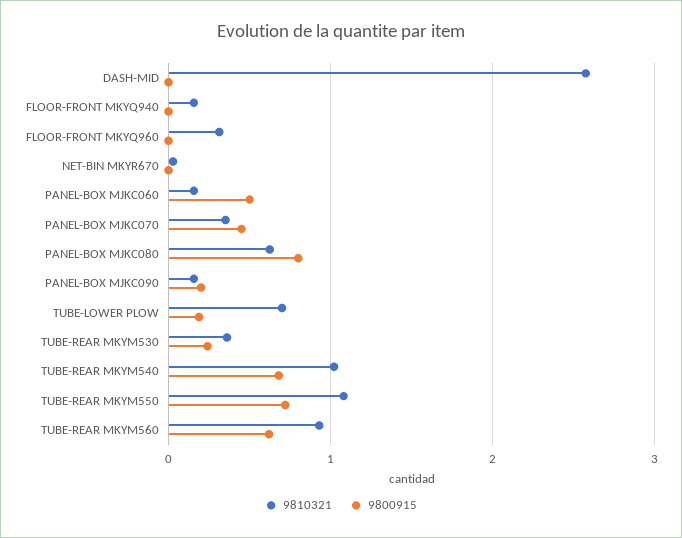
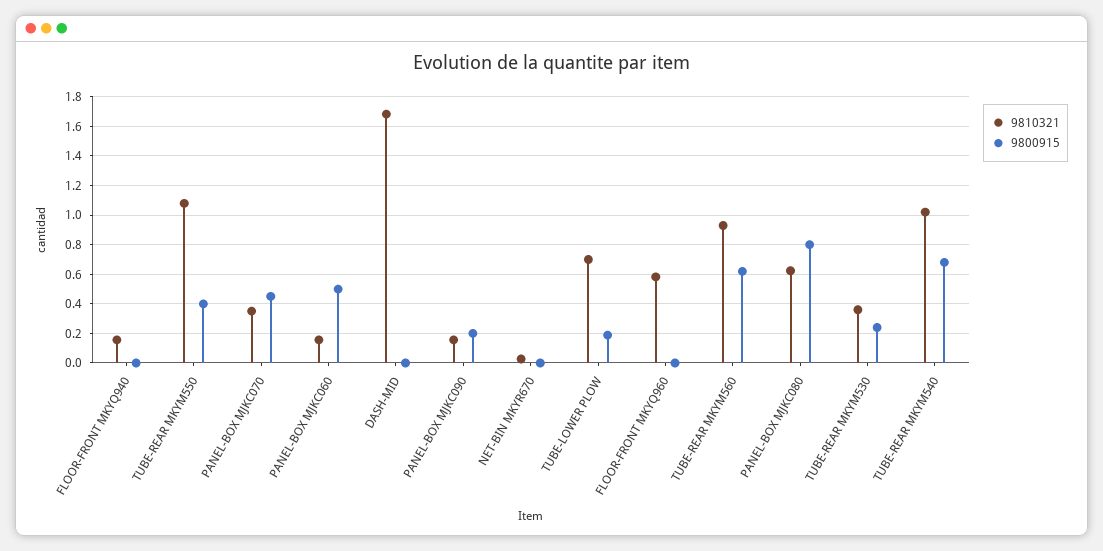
  {
    "9810321": {
-     "DASH-MID": 2.6,
+     "DASH-MID": 1.7,
      "FLOOR-FRONT MKYQ940": 0.15,
-     "FLOOR-FRONT MKYQ960": 0.3,
+     "FLOOR-FRONT MKYQ960": 0.6,
      "NET-BIN MKYR670": 0.05,
      "PANEL-BOX MJKC060": 0.15,
      "PANEL-BOX MJKC070": 0.35,
      "PANEL-BOX MJKC080": 0.6,
      "PANEL-BOX MJKC090": 0.15,
      "TUBE-LOWER PLOW": 0.7,
      "TUBE-REAR MKYM530": 0.35,
      "TUBE-REAR MKYM540": 1,
      "TUBE-REAR MKYM550": 1.1,
      "TUBE-REAR MKYM560": 0.95
    },
    "9800915": {
      "DASH-MID": 0,
      "FLOOR-FRONT MKYQ940": 0,
      "FLOOR-FRONT MKYQ960": 0,
      "NET-BIN MKYR670": 0,
      "PANEL-BOX MJKC060": 0.5,
      "PANEL-BOX MJKC070": 0.45,
      "PANEL-BOX MJKC080": 0.8,
      "PANEL-BOX MJKC090": 0.2,
      "TUBE-LOWER PLOW": 0.2,
      "TUBE-REAR MKYM530": 0.25,
      "TUBE-REAR MKYM540": 0.7,
-     "TUBE-REAR MKYM550": 0.7,
+     "TUBE-REAR MKYM550": 0.4,
      "TUBE-REAR MKYM560": 0.6
    }
  }

